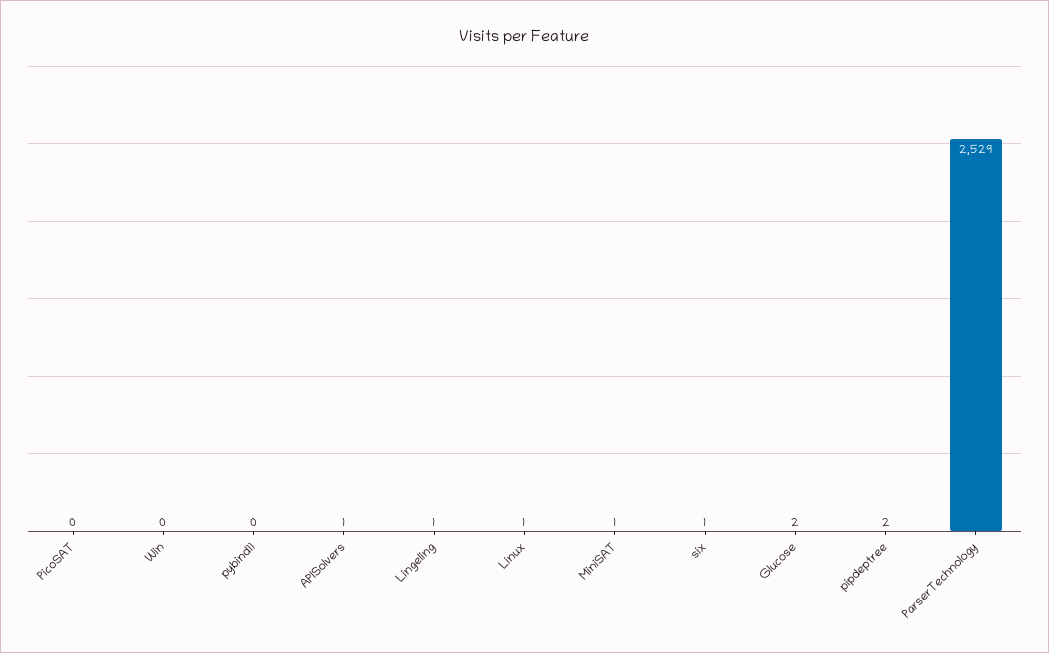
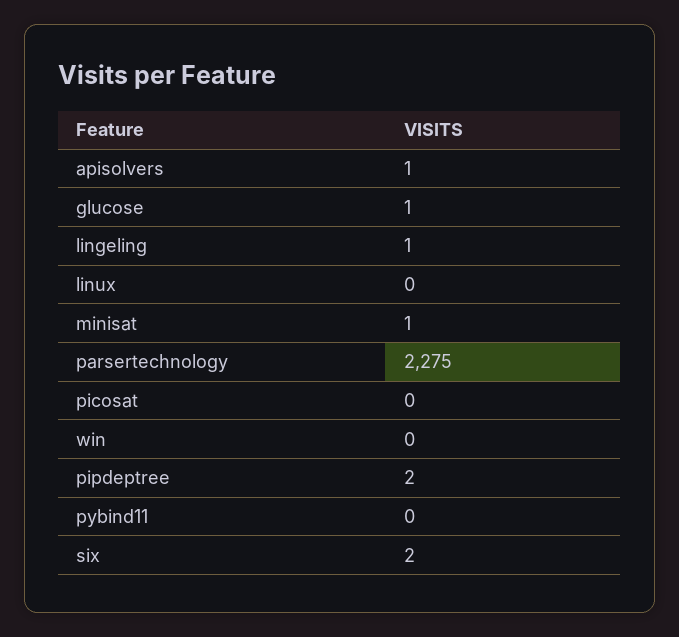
  {
    "PicoSAT": 0,
    "Win": 0,
    "pybind11": 0,
    "APISolvers": 1,
    "Lingeling": 1,
-   "Linux": 1,
+   "Linux": 0,
    "MiniSAT": 1,
-   "six": 1,
+   "six": 2,
-   "Glucose": 2,
+   "Glucose": 1,
    "pipdeptree": 2,
-   "ParserTechnology": 2529
+   "ParserTechnology": 2275
  }

